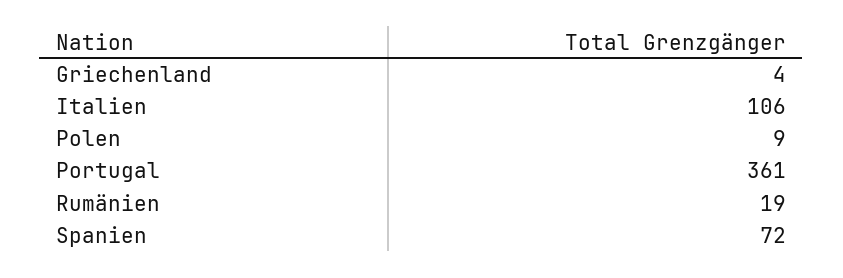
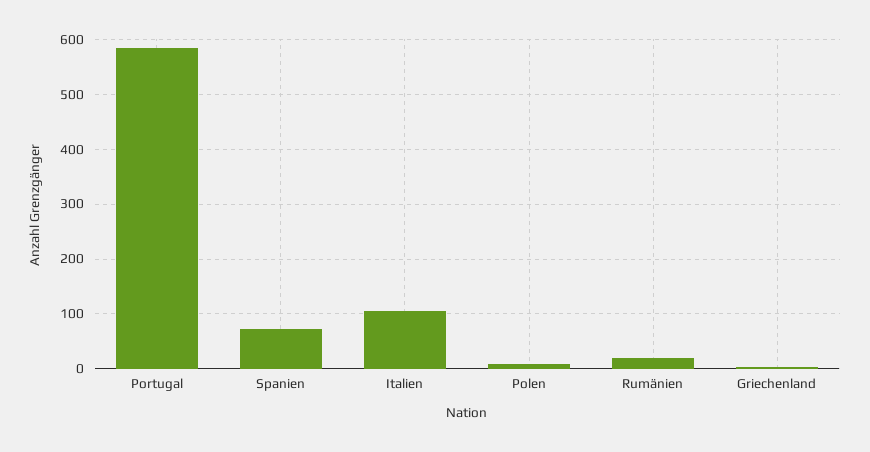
  {
    "Griechenland": 4,
    "Italien": 106,
    "Polen": 9,
-   "Portugal": 361,
+   "Portugal": 580,
    "Rumänien": 19,
    "Spanien": 72
  }

